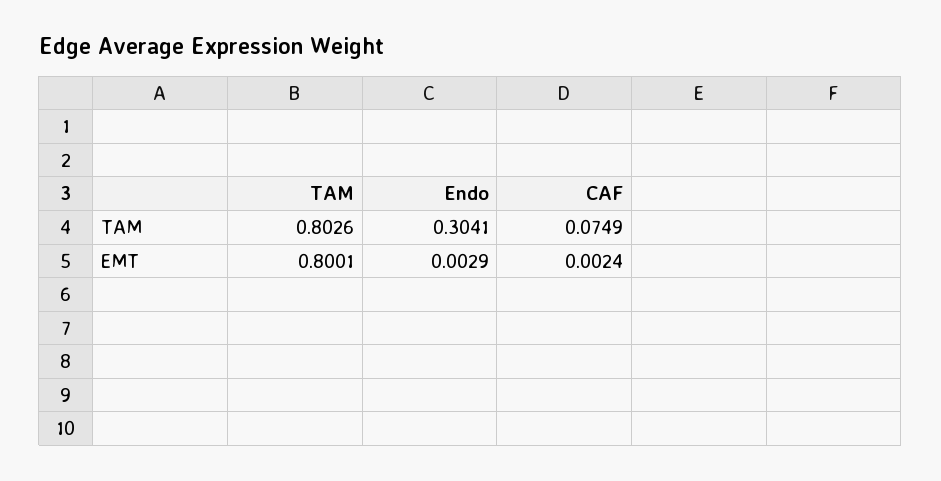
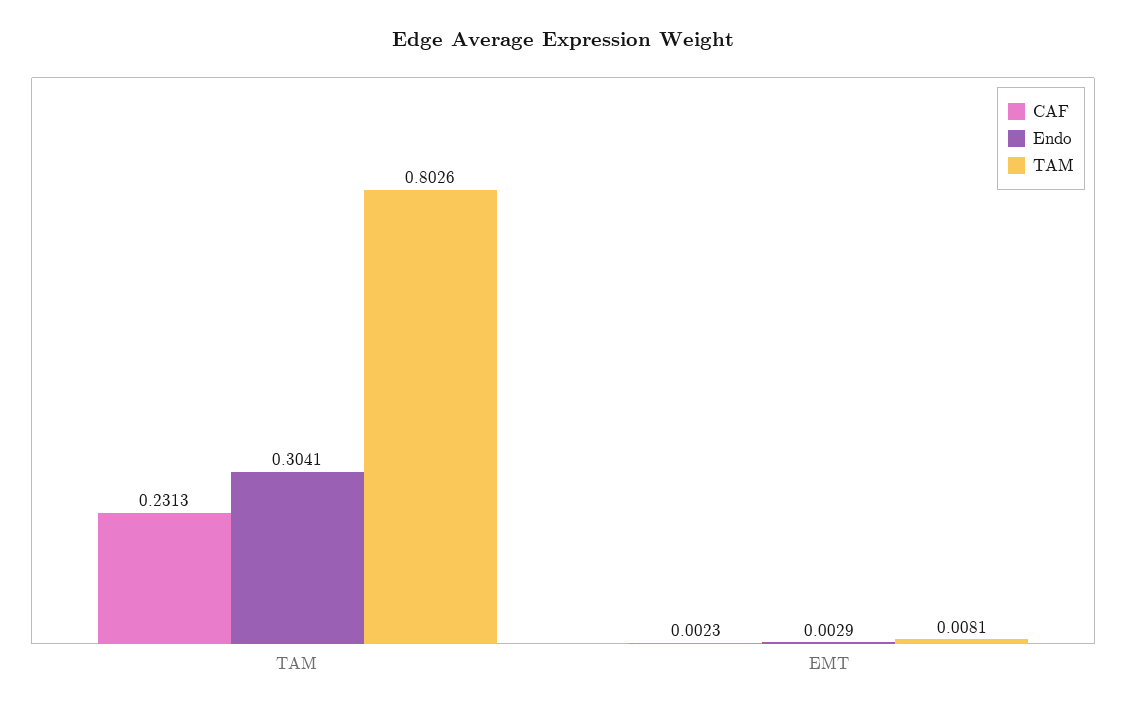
  {
    "TAM": {
      "TAM": 0.8026,
-     "EMT": 0.8001
+     "EMT": 0.0081
    },
    "Endo": {
      "TAM": 0.3041,
      "EMT": 0.0029
    },
    "CAF": {
-     "TAM": 0.0749,
+     "TAM": 0.2313,
-     "EMT": 0.0024
+     "EMT": 0.0023
    }
  }

